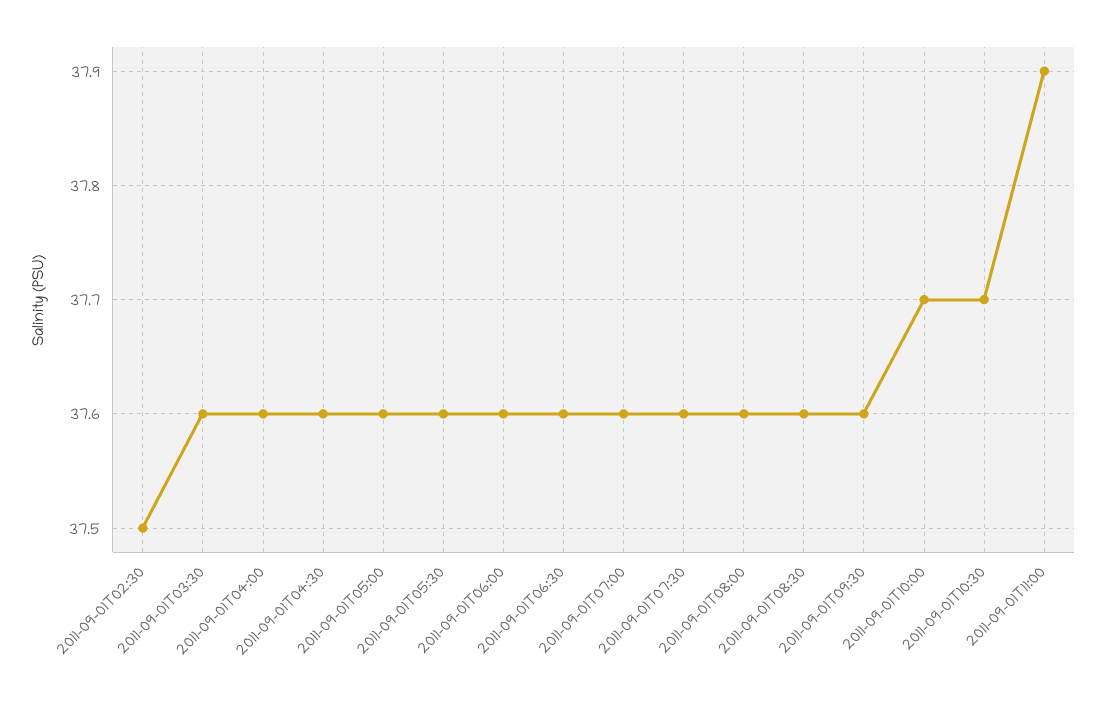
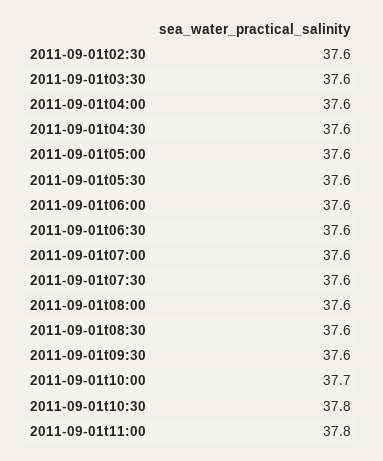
  {
-   "2011-09-01T02:30": 37.5,
+   "2011-09-01T02:30": 37.6,
    "2011-09-01T03:30": 37.6,
    "2011-09-01T04:00": 37.6,
    "2011-09-01T04:30": 37.6,
    "2011-09-01T05:00": 37.6,
    "2011-09-01T05:30": 37.6,
    "2011-09-01T06:00": 37.6,
    "2011-09-01T06:30": 37.6,
    "2011-09-01T07:00": 37.6,
    "2011-09-01T07:30": 37.6,
    "2011-09-01T08:00": 37.6,
    "2011-09-01T08:30": 37.6,
    "2011-09-01T09:30": 37.6,
    "2011-09-01T10:00": 37.7,
-   "2011-09-01T10:30": 37.7,
+   "2011-09-01T10:30": 37.8,
-   "2011-09-01T11:00": 37.9
+   "2011-09-01T11:00": 37.8
  }

